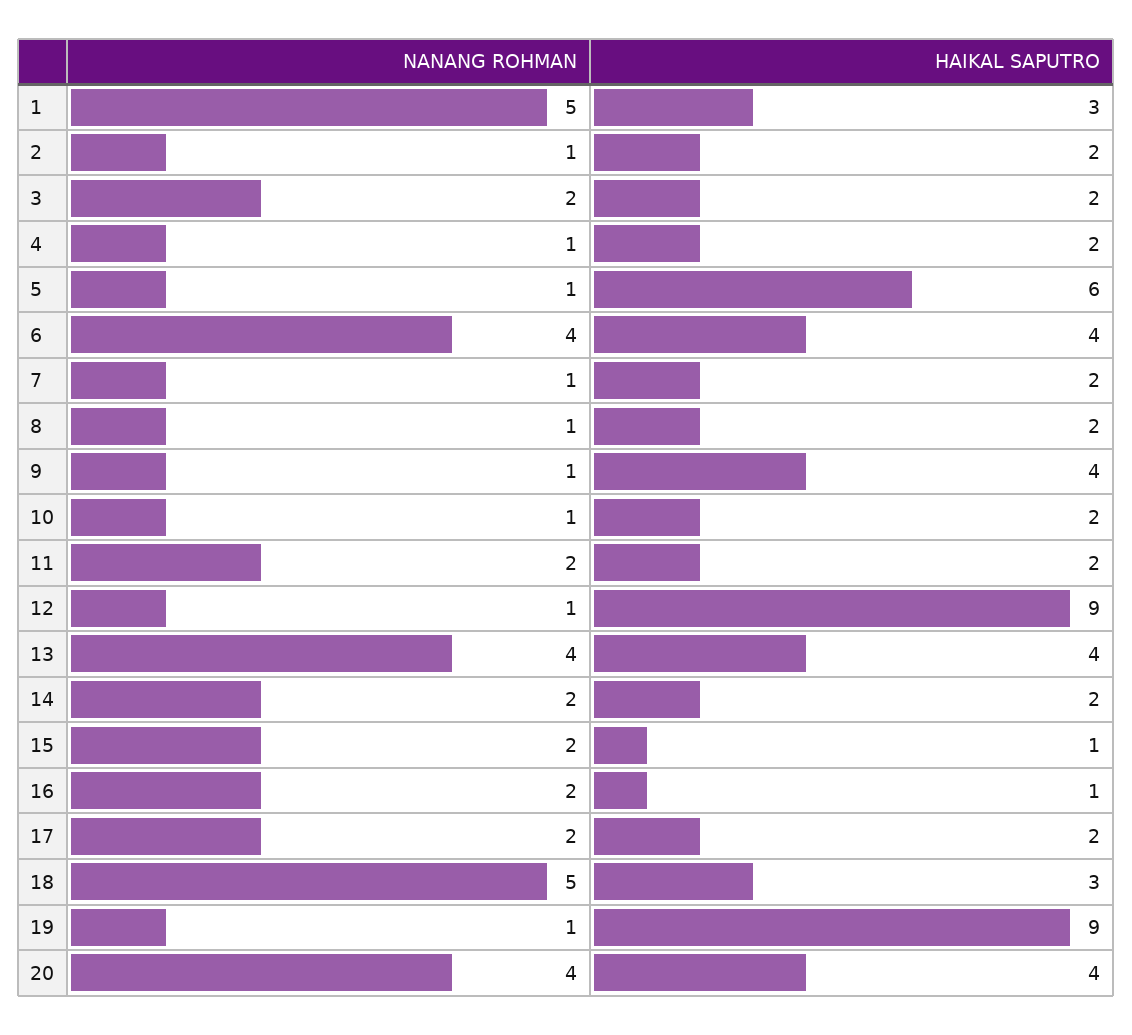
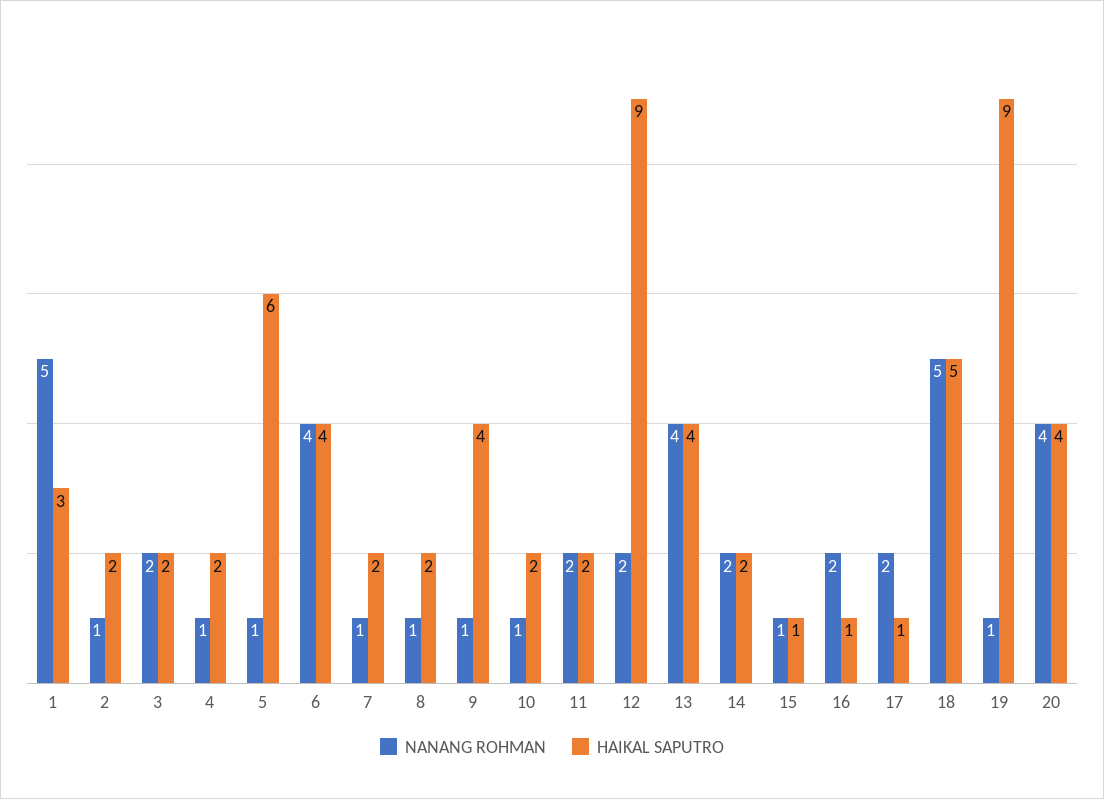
  {
    "NANANG ROHMAN": {
      "1": 5,
      "2": 1,
      "3": 2,
      "4": 1,
      "5": 1,
      "6": 4,
      "7": 1,
      "8": 1,
      "9": 1,
      "10": 1,
      "11": 2,
-     "12": 1,
+     "12": 2,
      "13": 4,
      "14": 2,
-     "15": 2,
+     "15": 1,
      "16": 2,
      "17": 2,
      "18": 5,
      "19": 1,
      "20": 4
    },
    "HAIKAL SAPUTRO": {
      "1": 3,
      "2": 2,
      "3": 2,
      "4": 2,
      "5": 6,
      "6": 4,
      "7": 2,
      "8": 2,
      "9": 4,
      "10": 2,
      "11": 2,
      "12": 9,
      "13": 4,
      "14": 2,
      "15": 1,
      "16": 1,
-     "17": 2,
+     "17": 1,
-     "18": 3,
+     "18": 5,
      "19": 9,
      "20": 4
    }
  }

